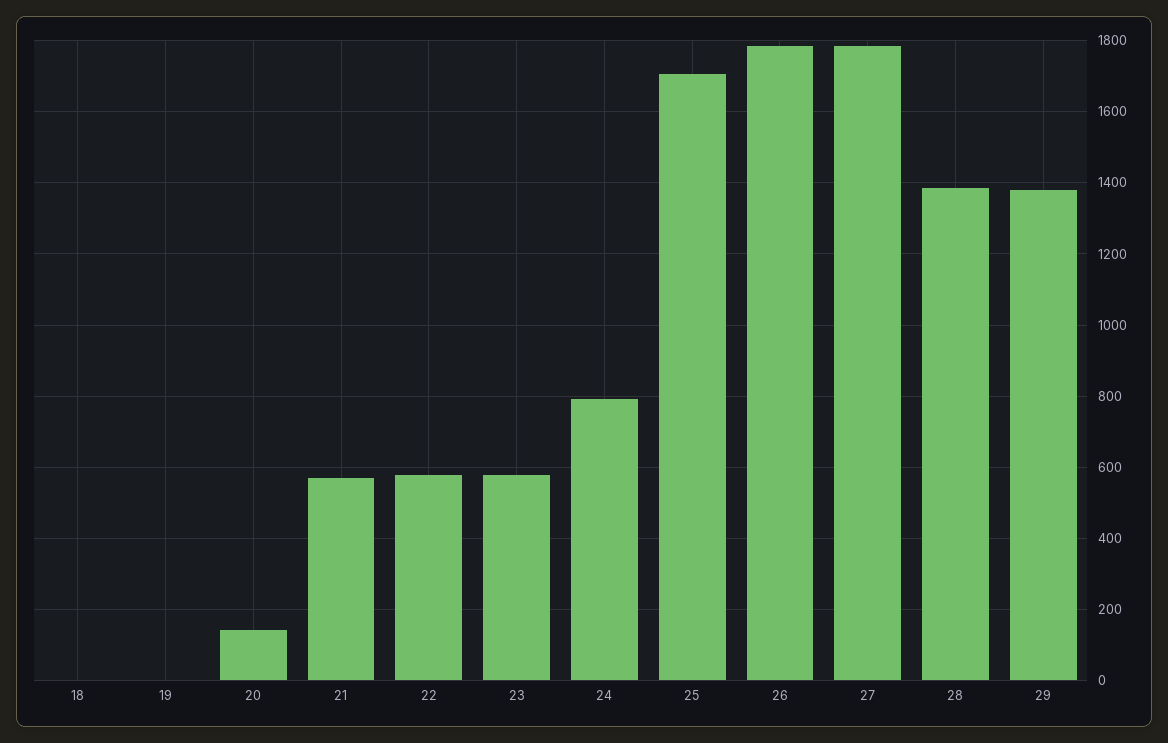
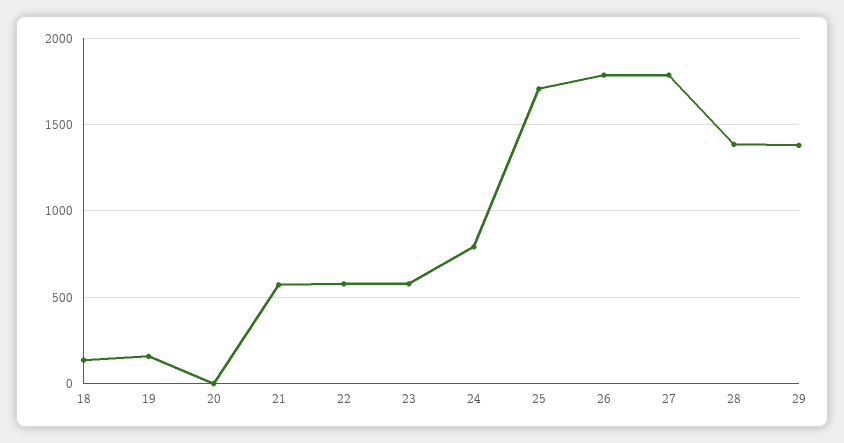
  {
-   "18": 0,
+   "18": 150,
-   "19": 0,
+   "19": 150,
-   "20": 140,
+   "20": 0,
    "21": 580,
    "22": 580,
    "23": 580,
    "24": 800,
    "25": 1700,
    "26": 1780,
    "27": 1780,
    "28": 1380,
    "29": 1380
  }

